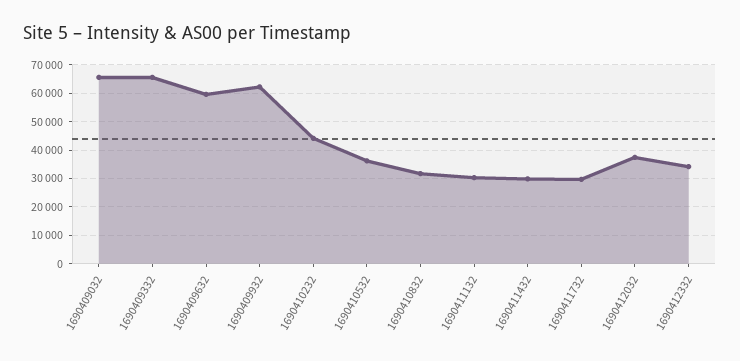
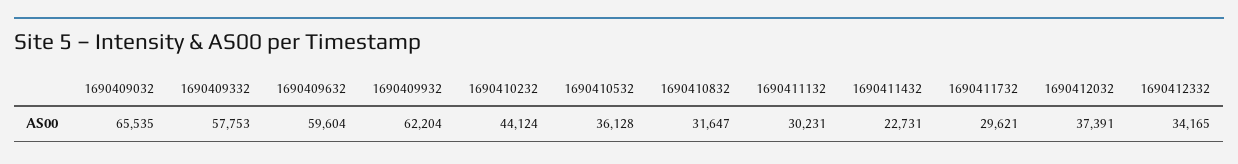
  {
    "1690409032": 65535,
-   "1690409332": 65000,
+   "1690409332": 57753,
    "1690409632": 59604,
    "1690409932": 62204,
    "1690410232": 44124,
    "1690410532": 36128,
    "1690410832": 31647,
    "1690411132": 30231,
-   "1690411432": 30000,
+   "1690411432": 22731,
    "1690411732": 29621,
    "1690412032": 37391,
    "1690412332": 34165
  }

